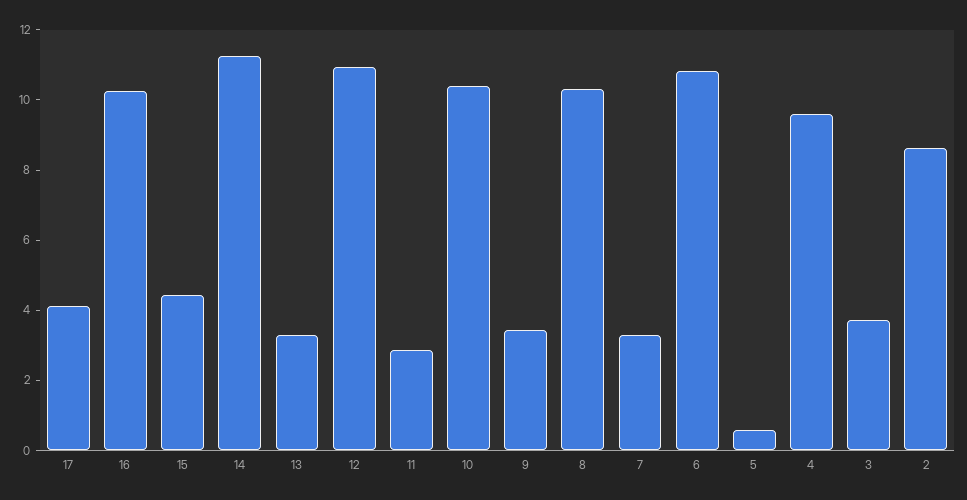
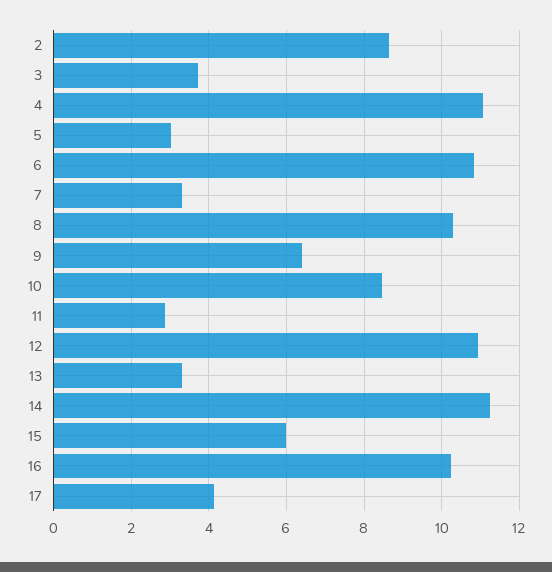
  {
    "17": 4.2,
    "16": 10.2,
-   "15": 4.5,
+   "15": 6,
    "14": 11.2,
    "13": 3.4,
    "12": 11,
    "11": 2.8,
-   "10": 10.5,
+   "10": 8.4,
-   "9": 3.5,
+   "9": 6.4,
    "8": 10.4,
    "7": 3.4,
    "6": 10.8,
-   "5": 0.5,
+   "5": 3,
-   "4": 9.5,
+   "4": 11,
    "3": 3.8,
    "2": 8.6
  }

